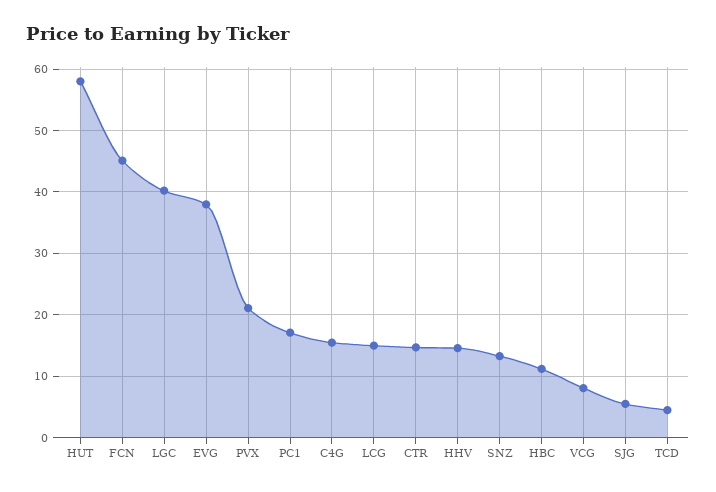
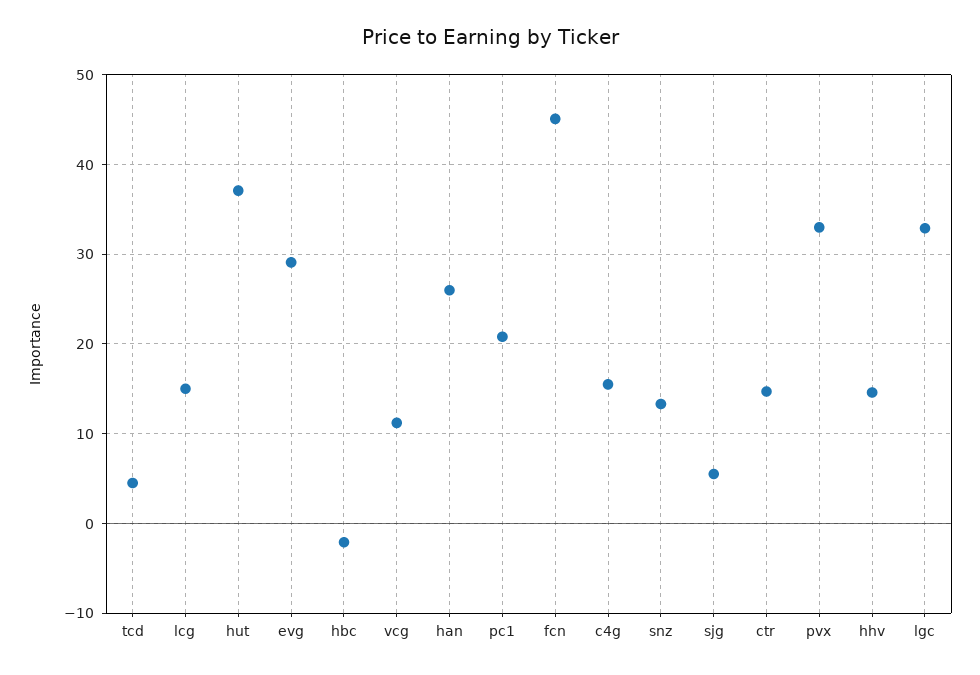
  {
-   "HUT": 58,
+   "HUT": 37,
    "FCN": 45,
-   "LGC": 40,
+   "LGC": 33,
-   "EVG": 38,
+   "EVG": 29,
-   "PVX": 21,
+   "PVX": 33,
-   "PC1": 17,
+   "PC1": 21,
    "C4G": 16,
    "LCG": 15,
    "CTR": 15,
    "HHV": 15,
    "SNZ": 13,
-   "HBC": 11,
+   "HBC": -2,
-   "VCG": 8,
+   "VCG": 11,
    "SJG": 6,
-   "TCD": 5
+   "TCD": 5,
+   "han": 26
  }

